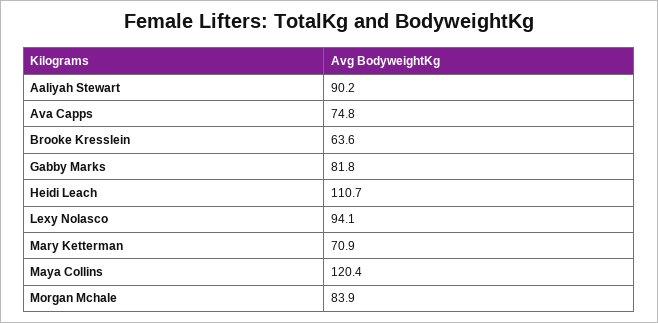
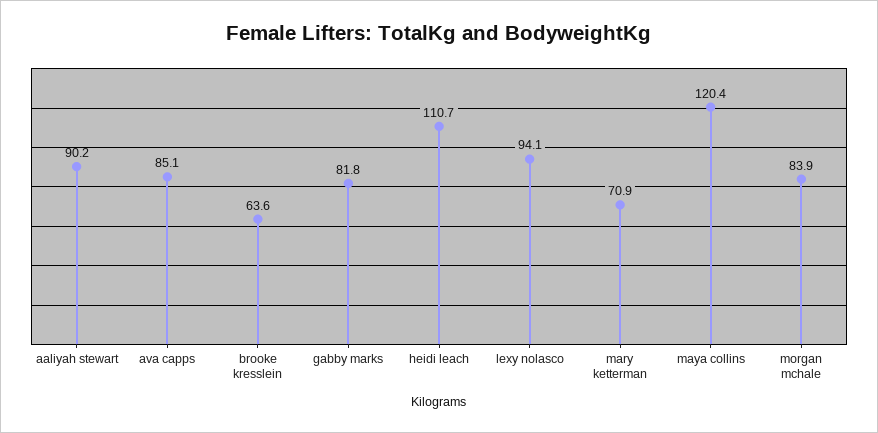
  {
    "Aaliyah Stewart": 90.2,
-   "Ava Capps": 74.8,
+   "Ava Capps": 85.1,
    "Brooke Kresslein": 63.6,
    "Gabby Marks": 81.8,
    "Heidi Leach": 110.7,
    "Lexy Nolasco": 94.1,
    "Mary Ketterman": 70.9,
    "Maya Collins": 120.4,
    "Morgan Mchale": 83.9
  }

